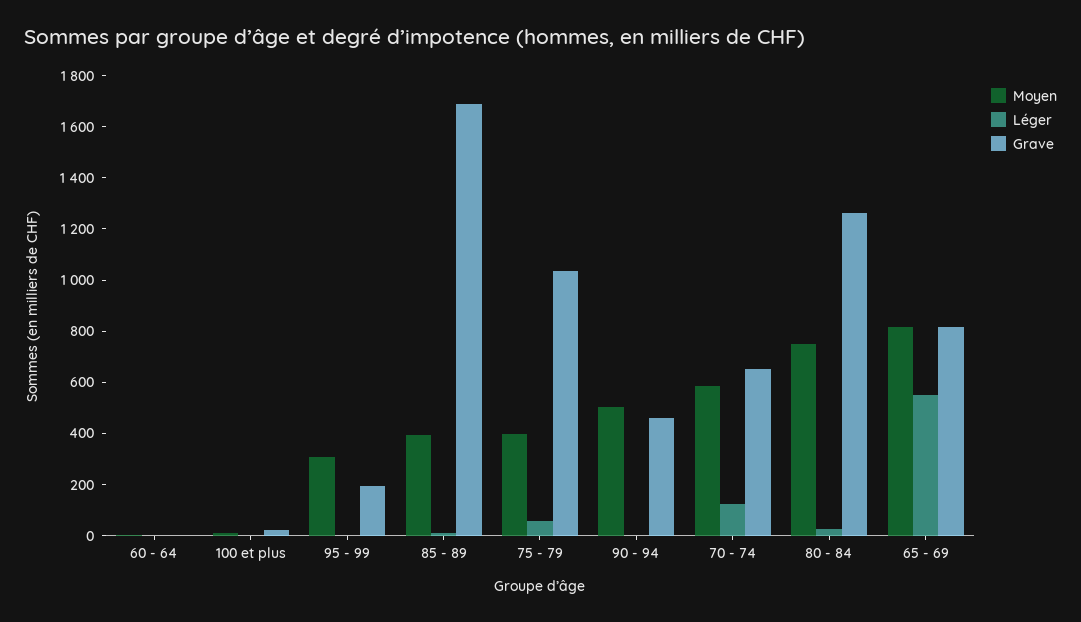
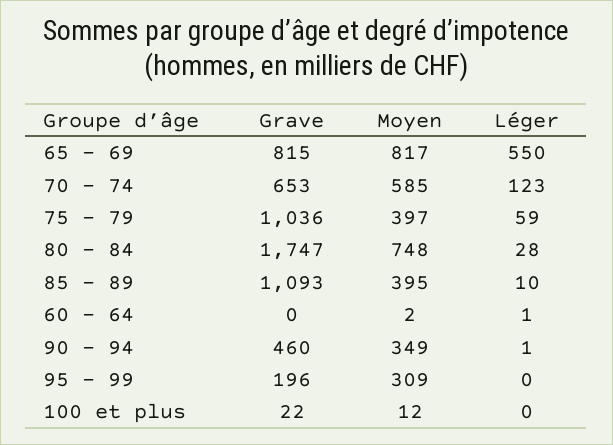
  {
    "Moyen": {
      "60 - 64": 2,
      "100 et plus": 12,
      "95 - 99": 309,
      "85 - 89": 395,
      "75 - 79": 397,
-     "90 - 94": 500,
+     "90 - 94": 349,
      "70 - 74": 585,
      "80 - 84": 748,
      "65 - 69": 817
    },
    "Léger": {
      "60 - 64": 1,
      "100 et plus": 0,
      "95 - 99": 0,
      "85 - 89": 10,
      "75 - 79": 59,
      "90 - 94": 1,
      "70 - 74": 123,
      "80 - 84": 28,
      "65 - 69": 550
    },
    "Grave": {
      "60 - 64": 0,
      "100 et plus": 22,
      "95 - 99": 196,
-     "85 - 89": 1700,
+     "85 - 89": 1093,
      "75 - 79": 1036,
      "90 - 94": 460,
      "70 - 74": 653,
-     "80 - 84": 1250,
+     "80 - 84": 1747,
      "65 - 69": 815
    }
  }

